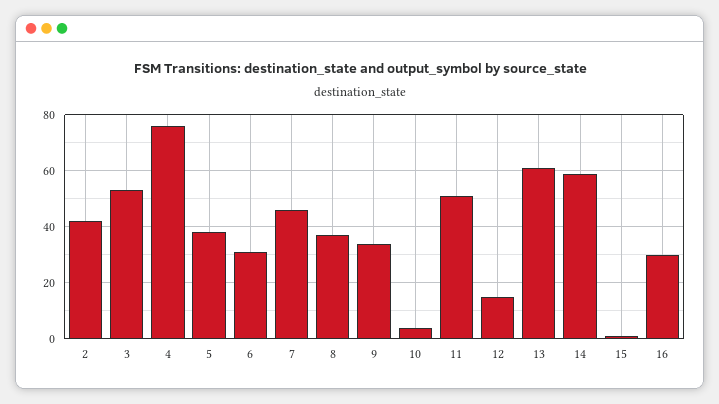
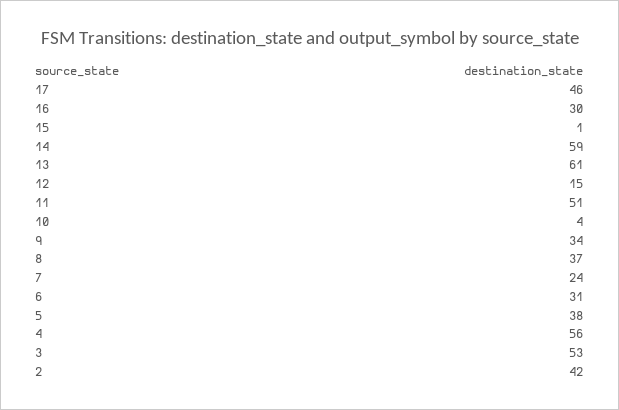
  {
    "2": 42,
    "3": 53,
-   "4": 75,
+   "4": 56,
    "5": 38,
    "6": 31,
-   "7": 45,
+   "7": 24,
    "8": 37,
    "9": 34,
    "10": 4,
    "11": 51,
    "12": 15,
    "13": 61,
    "14": 59,
    "15": 1,
-   "16": 30
+   "16": 30,
+   "17": 46
  }

